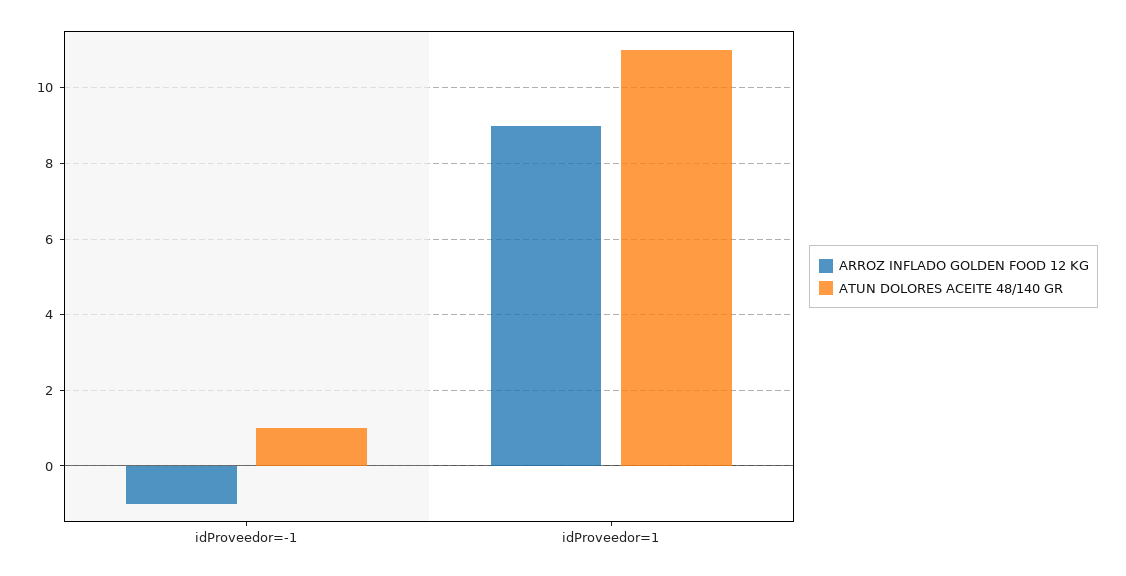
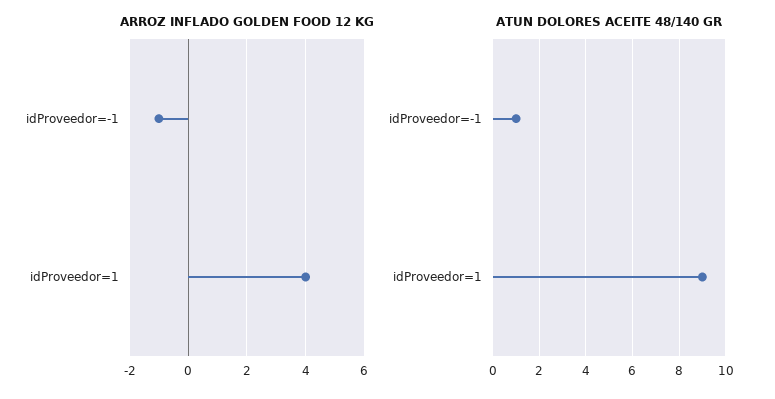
  {
    "ARROZ INFLADO GOLDEN FOOD 12 KG": {
      "idProveedor=-1": -1,
-     "idProveedor=1": 9
+     "idProveedor=1": 4
    },
    "ATUN DOLORES ACEITE 48/140 GR": {
      "idProveedor=-1": 1,
-     "idProveedor=1": 11
+     "idProveedor=1": 9
    }
  }

